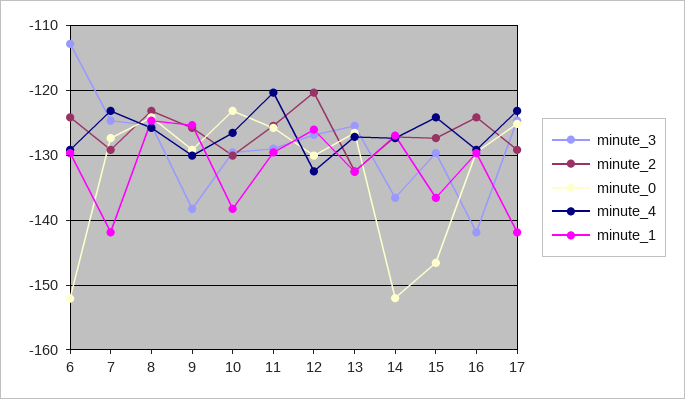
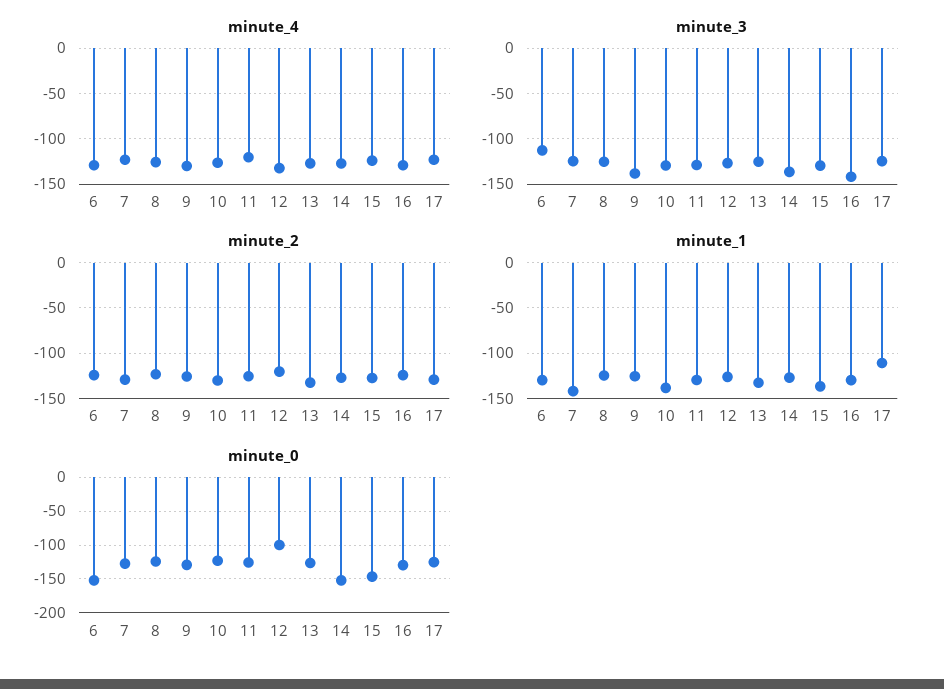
  {
    "minute_3": {
      "6": -113,
      "7": -125,
      "8": -125,
      "9": -138,
      "10": -130,
      "11": -129,
      "12": -127,
      "13": -126,
      "14": -137,
      "15": -130,
      "16": -142,
      "17": -125
    },
    "minute_2": {
      "6": -124,
      "7": -129,
      "8": -123,
      "9": -126,
      "10": -130,
      "11": -126,
      "12": -120,
      "13": -133,
      "14": -127,
      "15": -127,
      "16": -124,
      "17": -129
    },
    "minute_0": {
      "6": -152,
      "7": -127,
      "8": -124,
      "9": -129,
      "10": -123,
      "11": -126,
-     "12": -130,
+     "12": -100,
      "13": -127,
      "14": -152,
      "15": -147,
      "16": -130,
      "17": -125
    },
    "minute_4": {
      "6": -129,
      "7": -123,
      "8": -126,
      "9": -130,
      "10": -127,
      "11": -120,
      "12": -133,
      "13": -127,
      "14": -127,
      "15": -124,
      "16": -129,
      "17": -123
    },
    "minute_1": {
      "6": -130,
      "7": -142,
      "8": -125,
      "9": -125,
      "10": -138,
      "11": -130,
      "12": -126,
      "13": -133,
      "14": -127,
      "15": -137,
      "16": -130,
-     "17": -142
+     "17": -110
    }
  }

